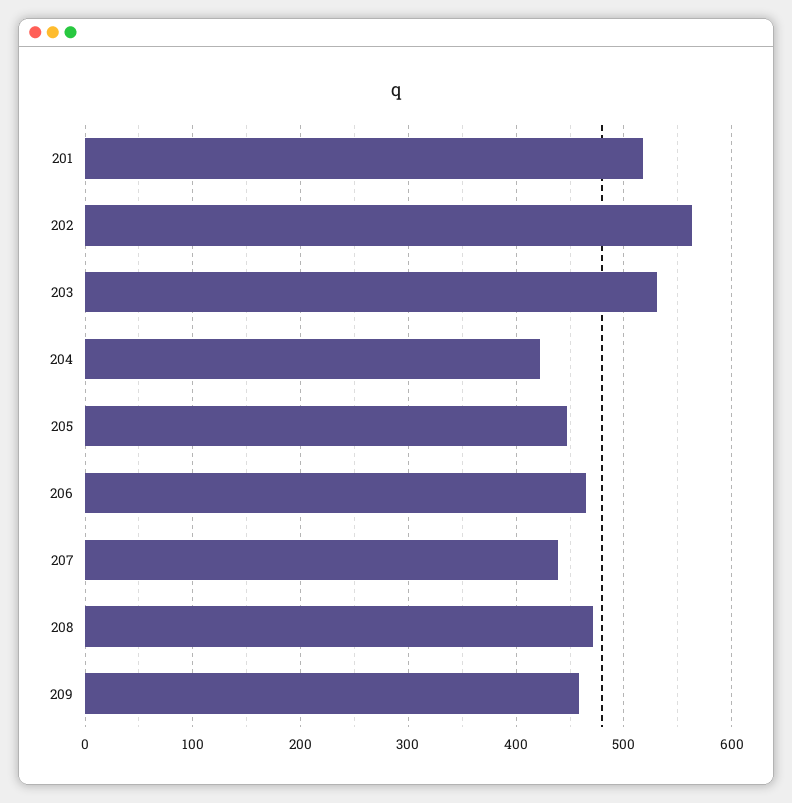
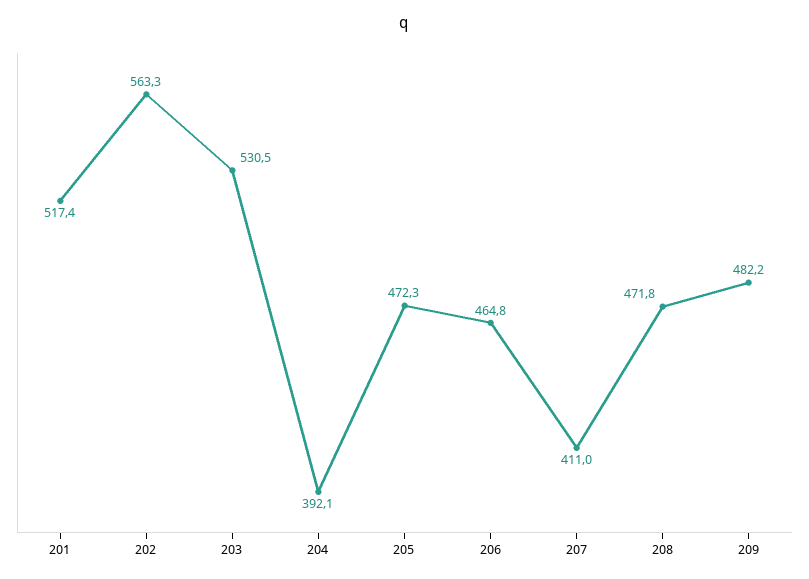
  {
    "201": 517.4,
    "202": 563.3,
    "203": 530.5,
-   "204": 420,
+   "204": 392.1,
-   "205": 450,
+   "205": 472.3,
    "206": 464.8,
-   "207": 440,
+   "207": 411,
    "208": 471.8,
-   "209": 460
+   "209": 482.2
  }

